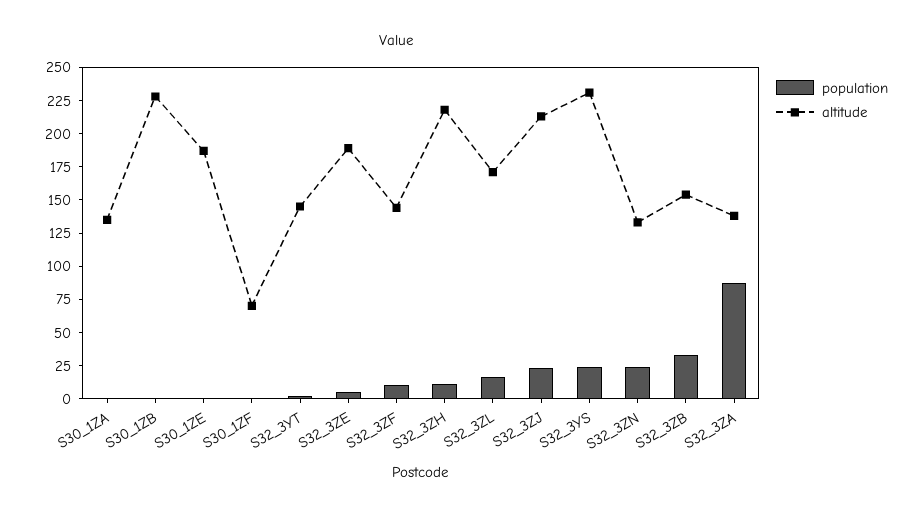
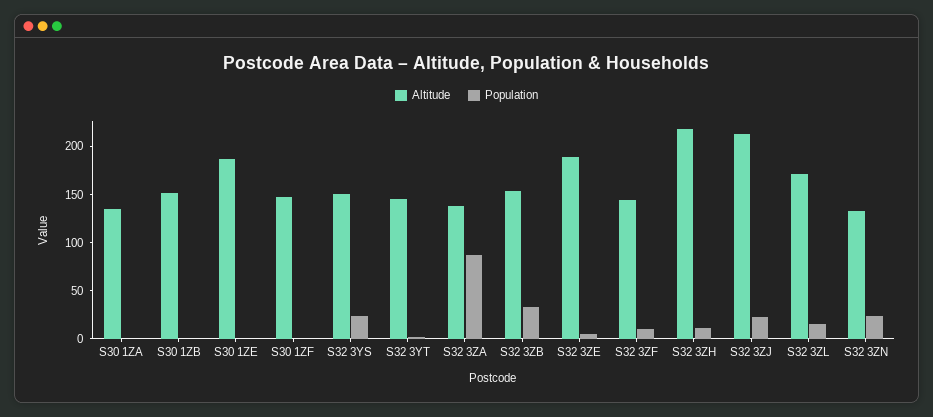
  {
    "population": {
      "S30_1ZA": 0,
      "S30_1ZB": 0,
      "S30_1ZE": 0,
      "S30_1ZF": 0,
      "S32_3YT": 0,
      "S32_3ZE": 10,
      "S32_3ZF": 10,
      "S32_3ZH": 10,
      "S32_3ZL": 20,
      "S32_3ZJ": 20,
      "S32_3YS": 20,
      "S32_3ZN": 20,
      "S32_3ZB": 30,
      "S32_3ZA": 90
    },
    "altitude": {
      "S30_1ZA": 140,
-     "S30_1ZB": 225,
+     "S30_1ZB": 150,
      "S30_1ZE": 190,
-     "S30_1ZF": 75,
+     "S30_1ZF": 150,
      "S32_3YT": 150,
      "S32_3ZE": 190,
      "S32_3ZF": 140,
      "S32_3ZH": 220,
      "S32_3ZL": 170,
      "S32_3ZJ": 210,
-     "S32_3YS": 225,
+     "S32_3YS": 150,
      "S32_3ZN": 130,
      "S32_3ZB": 150,
      "S32_3ZA": 140
    }
  }

